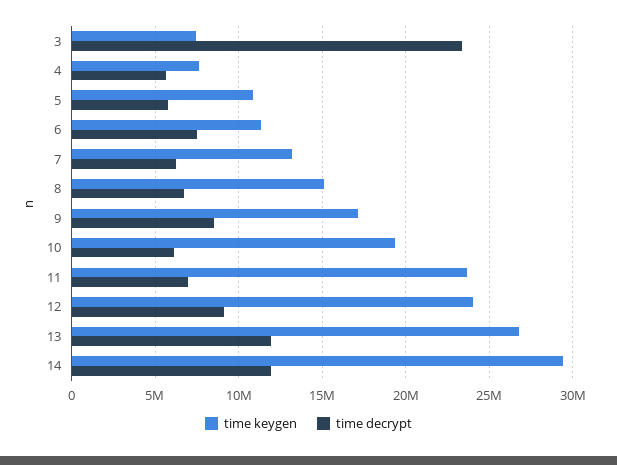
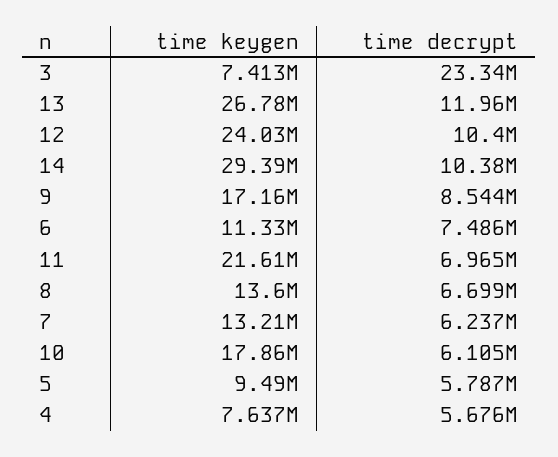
  {
    "time keygen": {
      "3": 7413000,
      "4": 7637000,
-     "5": 11000000,
+     "5": 9490000,
      "6": 11330000,
      "7": 13210000,
-     "8": 15000000,
+     "8": 13600000,
      "9": 17160000,
-     "10": 19500000,
+     "10": 17860000,
-     "11": 23500000,
+     "11": 21610000,
      "12": 24030000,
      "13": 26780000,
      "14": 29390000
    },
    "time decrypt": {
      "3": 23340000,
      "4": 5676000,
      "5": 5787000,
      "6": 7486000,
      "7": 6237000,
      "8": 6699000,
      "9": 8544000,
      "10": 6105000,
      "11": 6965000,
-     "12": 9000000,
+     "12": 10400000,
      "13": 11960000,
-     "14": 12000000
+     "14": 10380000
    }
  }

